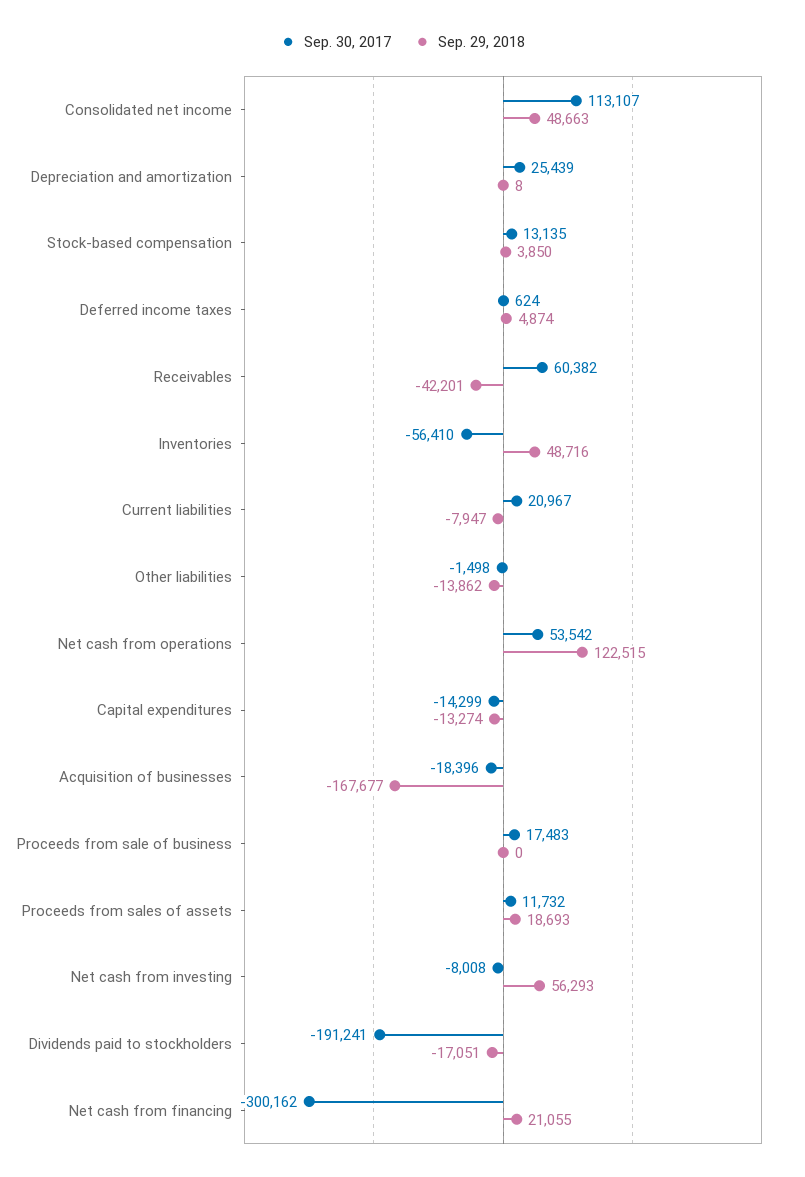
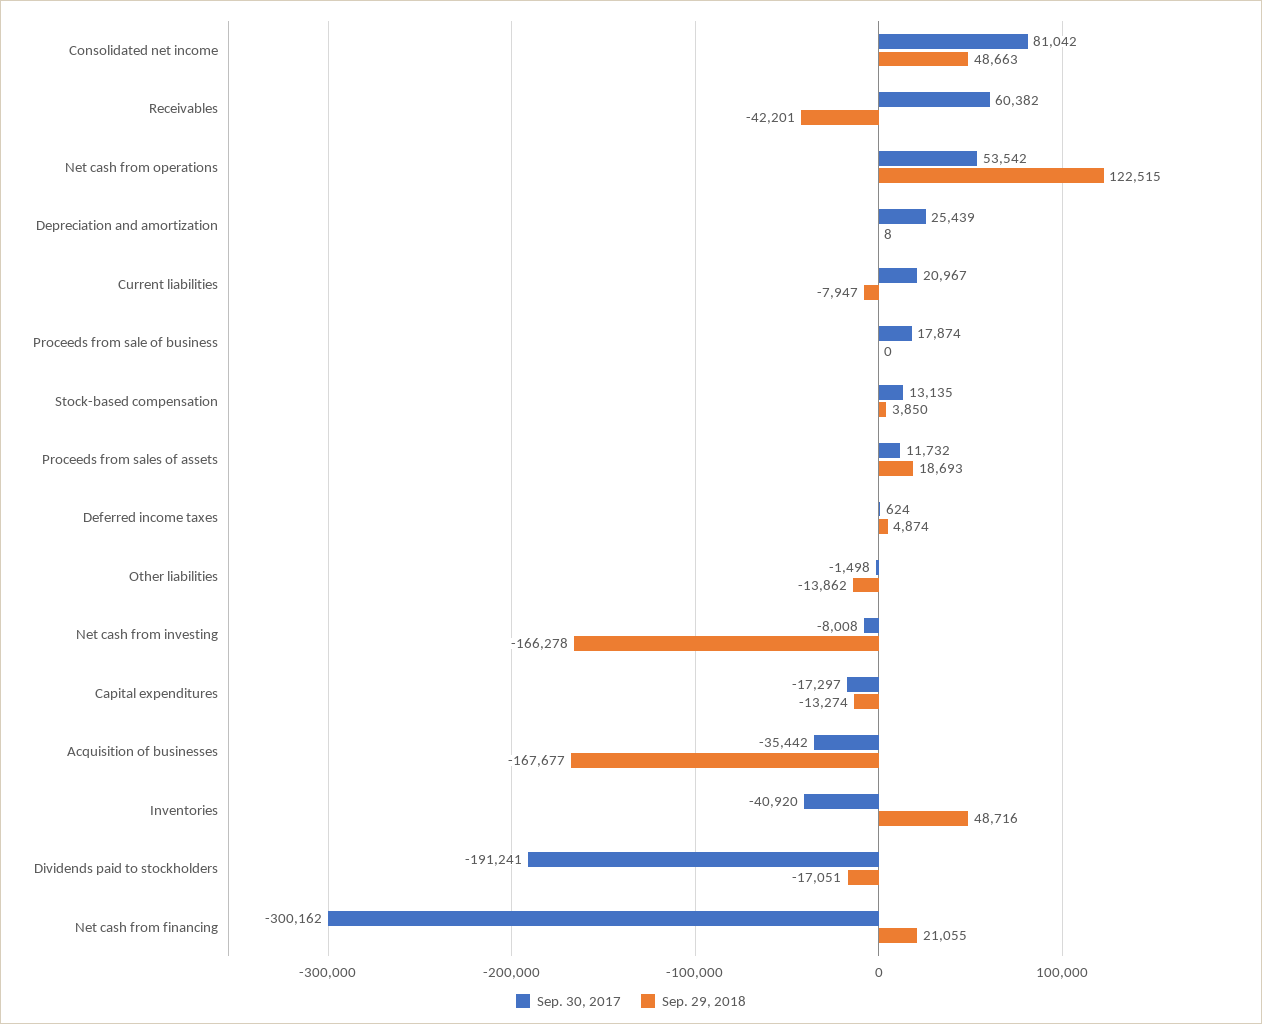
  {
    "Sep. 30, 2017": {
-     "Consolidated net income": 113107,
+     "Consolidated net income": 81042,
      "Depreciation and amortization": 25439,
      "Stock-based compensation": 13135,
      "Deferred income taxes": 624,
      "Receivables": 60382,
-     "Inventories": -56410,
+     "Inventories": -40920,
      "Current liabilities": 20967,
      "Other liabilities": -1498,
      "Net cash from operations": 53542,
-     "Capital expenditures": -14299,
+     "Capital expenditures": -17297,
-     "Acquisition of businesses": -18396,
+     "Acquisition of businesses": -35442,
-     "Proceeds from sale of business": 17483,
+     "Proceeds from sale of business": 17874,
      "Proceeds from sales of assets": 11732,
      "Net cash from investing": -8008,
      "Dividends paid to stockholders": -191241,
      "Net cash from financing": -300162
    },
    "Sep. 29, 2018": {
      "Consolidated net income": 48663,
      "Depreciation and amortization": 8,
      "Stock-based compensation": 3850,
      "Deferred income taxes": 4874,
      "Receivables": -42201,
      "Inventories": 48716,
      "Current liabilities": -7947,
      "Other liabilities": -13862,
      "Net cash from operations": 122515,
      "Capital expenditures": -13274,
      "Acquisition of businesses": -167677,
      "Proceeds from sale of business": 0,
      "Proceeds from sales of assets": 18693,
-     "Net cash from investing": 56293,
+     "Net cash from investing": -166278,
      "Dividends paid to stockholders": -17051,
      "Net cash from financing": 21055
    }
  }

